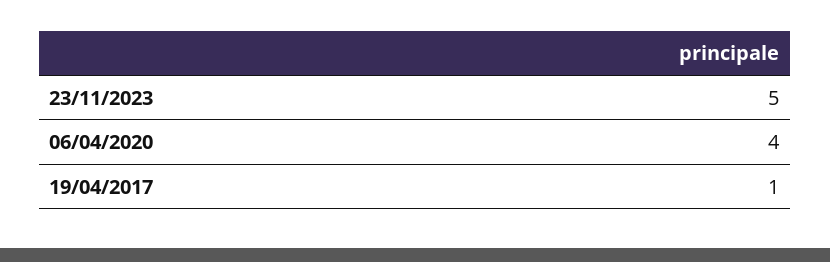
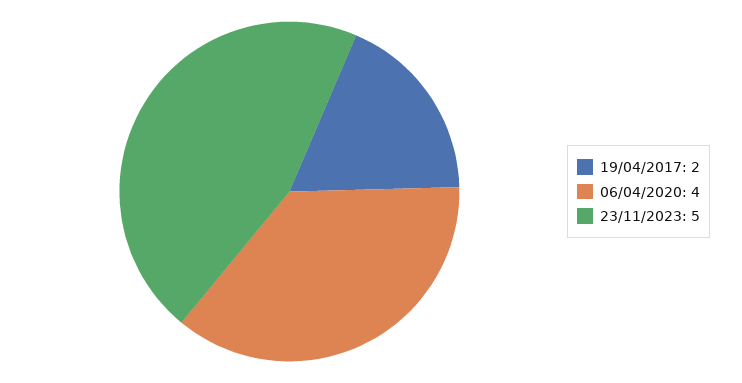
  {
    "23/11/2023": 5,
    "06/04/2020": 4,
-   "19/04/2017": 1
+   "19/04/2017": 2
  }

